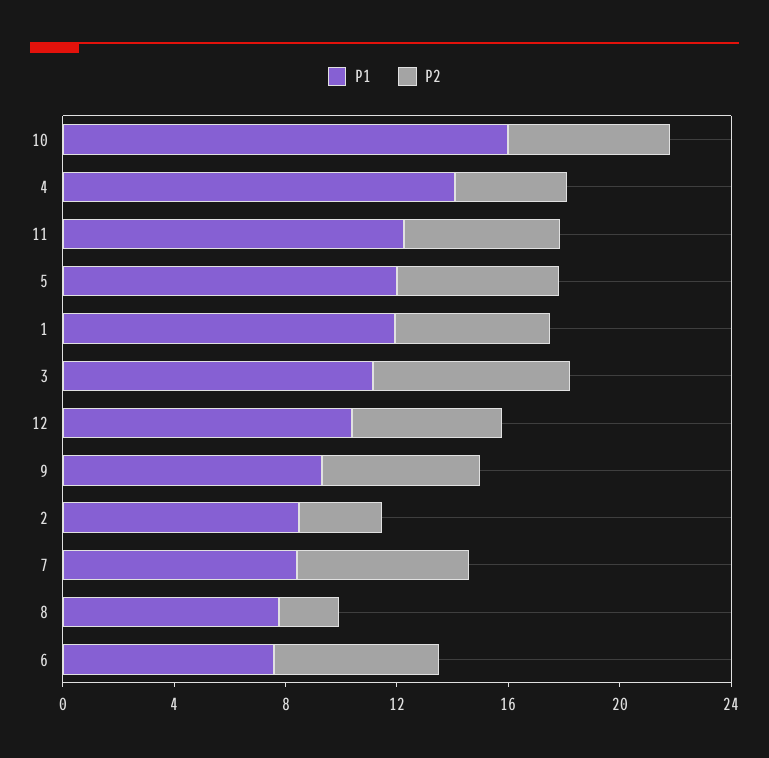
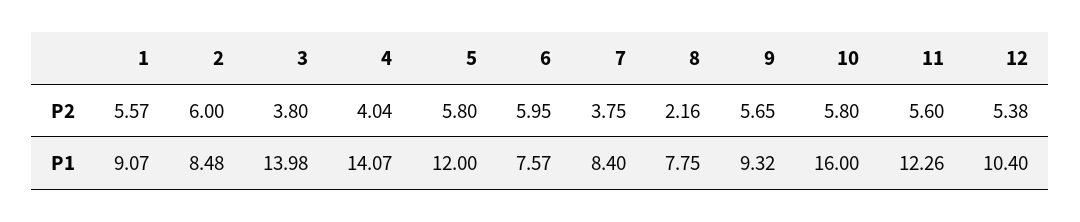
  {
    "P1": {
      "10": 16,
      "4": 14.07,
      "11": 12.26,
      "5": 12,
-     "1": 12,
+     "1": 9.07,
-     "3": 11,
+     "3": 13.98,
      "12": 10.4,
      "9": 9.32,
      "2": 8.48,
      "7": 8.4,
      "8": 7.75,
      "6": 7.57
    },
    "P2": {
      "10": 5.8,
      "4": 4.04,
      "11": 5.6,
      "5": 5.8,
      "1": 5.57,
-     "3": 7,
+     "3": 3.8,
      "12": 5.38,
      "9": 5.65,
-     "2": 3,
+     "2": 6,
-     "7": 6,
+     "7": 3.75,
      "8": 2.16,
      "6": 5.95
    }
  }

